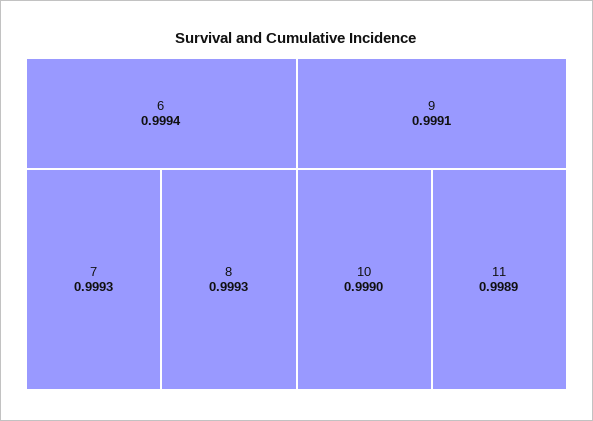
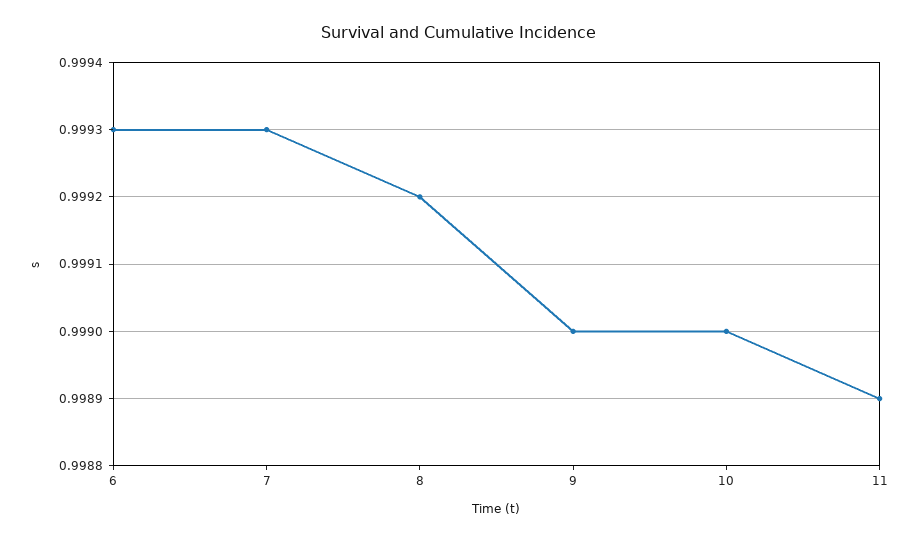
  {
-   "6": 0.9994,
+   "6": 0.9993,
    "7": 0.9993,
-   "8": 0.9993,
+   "8": 0.9992,
-   "9": 0.9991,
+   "9": 0.999,
    "10": 0.999,
    "11": 0.9989
  }

